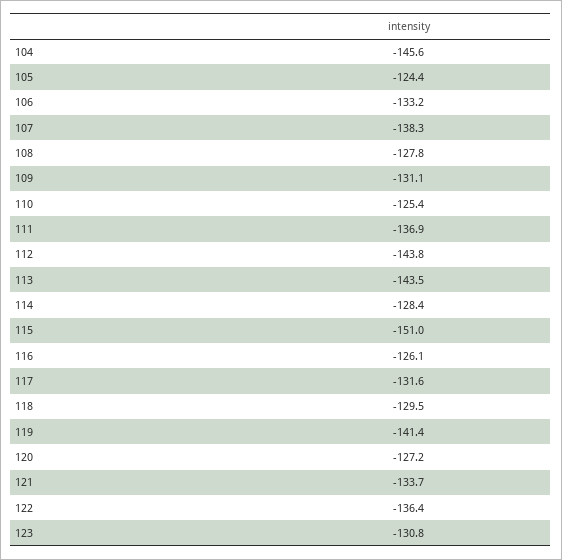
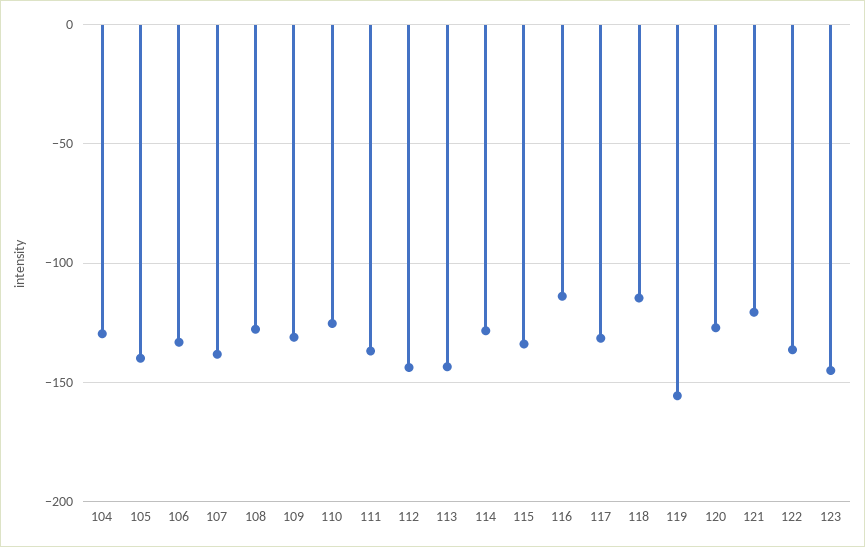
  {
-   "104": -145.6,
+   "104": -130,
-   "105": -124.4,
+   "105": -140,
    "106": -133.2,
    "107": -138.3,
    "108": -127.8,
    "109": -131.1,
    "110": -125.4,
    "111": -136.9,
    "112": -143.8,
    "113": -143.5,
    "114": -128.4,
-   "115": -151,
+   "115": -135,
-   "116": -126.1,
+   "116": -115,
    "117": -131.6,
-   "118": -129.5,
+   "118": -115,
-   "119": -141.4,
+   "119": -155,
    "120": -127.2,
-   "121": -133.7,
+   "121": -120,
    "122": -136.4,
-   "123": -130.8
+   "123": -145
  }

